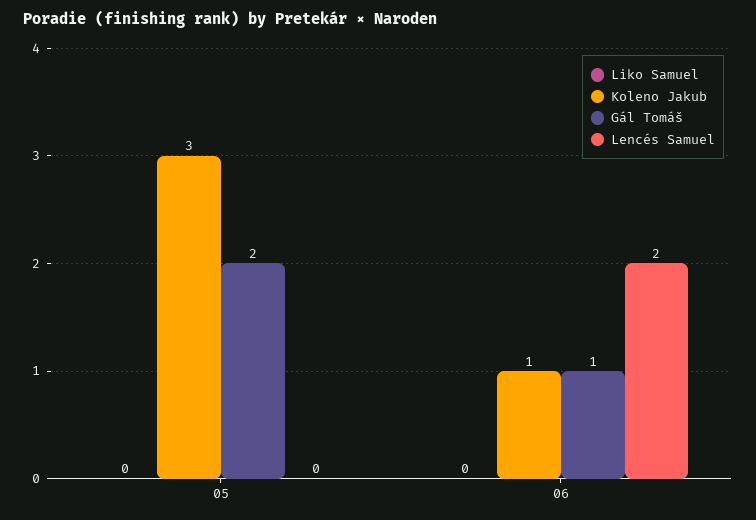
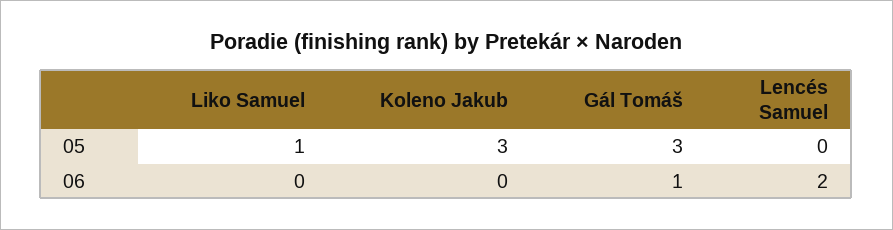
  {
    "Liko Samuel": {
-     "05": 0,
+     "05": 1,
      "06": 0
    },
    "Koleno Jakub": {
      "05": 3,
-     "06": 1
+     "06": 0
    },
    "Gál Tomáš": {
-     "05": 2,
+     "05": 3,
      "06": 1
    },
    "Lencés Samuel": {
      "05": 0,
      "06": 2
    }
  }

